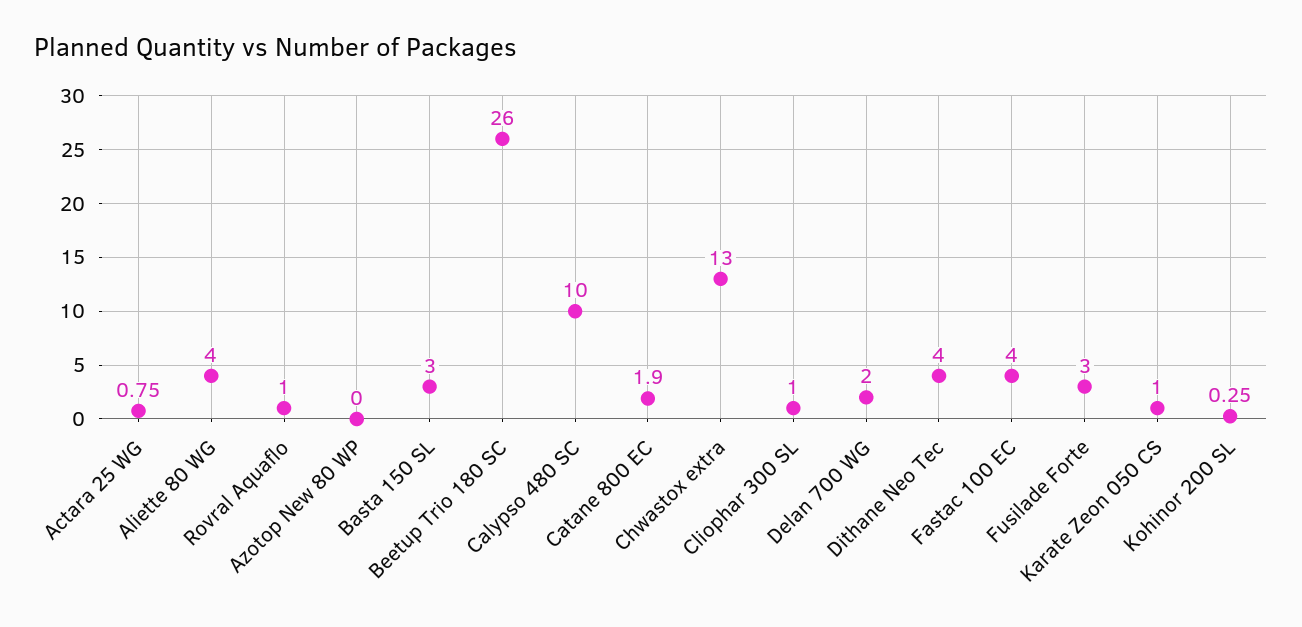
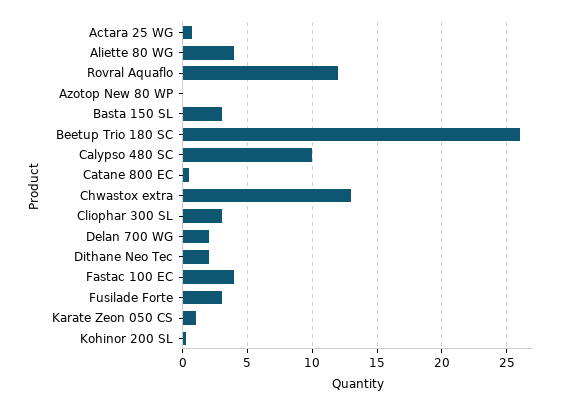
  {
    "Actara 25 WG": 0.75,
    "Aliette 80 WG": 4,
-   "Rovral Aquaflo": 1,
+   "Rovral Aquaflo": 12,
    "Azotop New 80 WP": 0,
    "Basta 150 SL": 3,
    "Beetup Trio 180 SC": 26,
    "Calypso 480 SC": 10,
-   "Catane 800 EC": 1.9,
+   "Catane 800 EC": 0.5,
    "Chwastox extra": 13,
-   "Cliophar 300 SL": 1,
+   "Cliophar 300 SL": 3,
    "Delan 700 WG": 2,
-   "Dithane Neo Tec": 4,
+   "Dithane Neo Tec": 2,
    "Fastac 100 EC": 4,
    "Fusilade Forte": 3,
    "Karate Zeon 050 CS": 1,
    "Kohinor 200 SL": 0.25
  }

